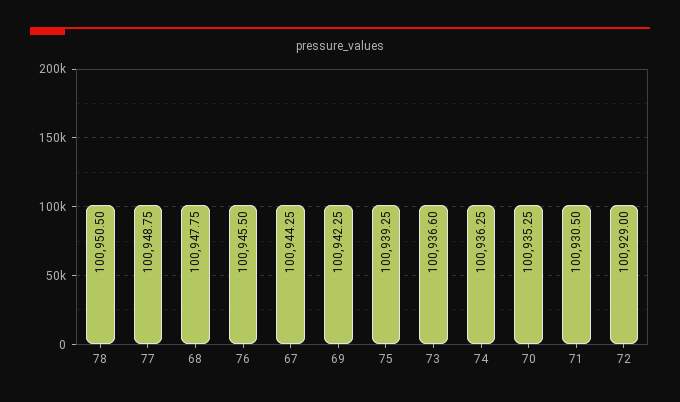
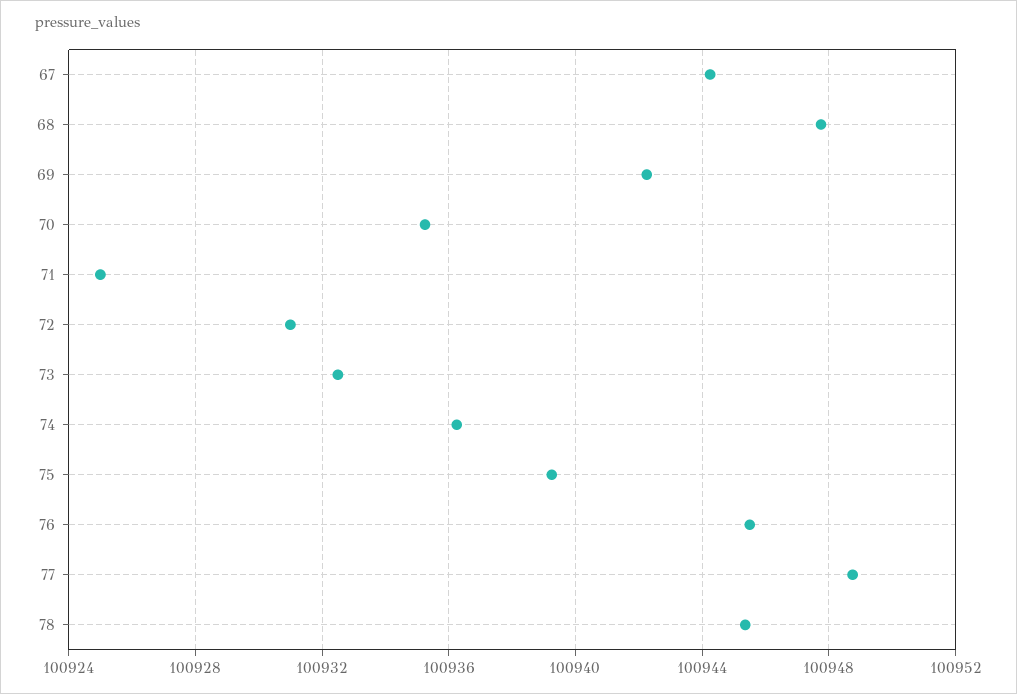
  {
-   "78": 100950.5,
+   "78": 100945.5,
    "77": 100948.75,
    "68": 100947.75,
    "76": 100945.5,
    "67": 100944.25,
    "69": 100942.25,
    "75": 100939.25,
-   "73": 100936.6,
+   "73": 100932.5,
    "74": 100936.25,
    "70": 100935.25,
-   "71": 100930.5,
+   "71": 100925,
-   "72": 100929
+   "72": 100931
  }

